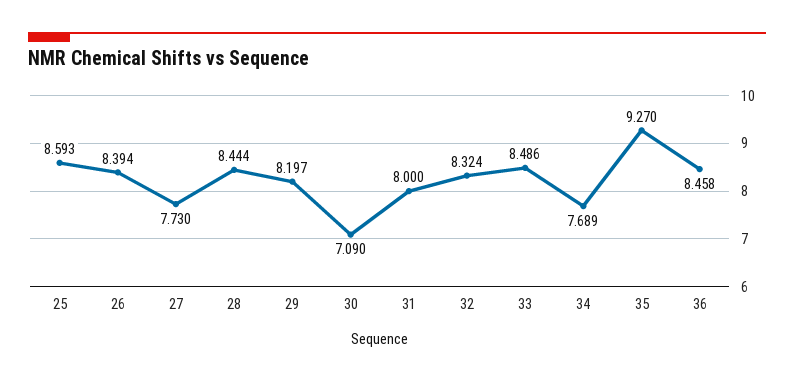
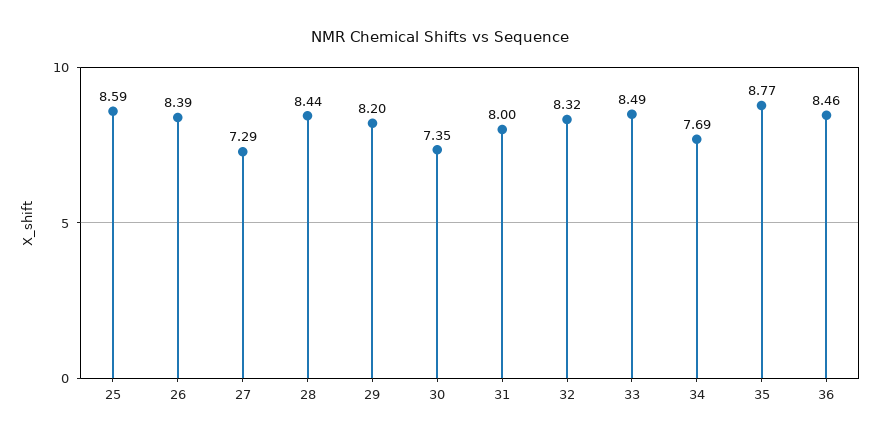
  {
    "25": 8.593,
    "26": 8.394,
-   "27": 7.73,
+   "27": 7.29,
    "28": 8.444,
    "29": 8.197,
-   "30": 7.09,
+   "30": 7.35,
    "31": 8,
    "32": 8.324,
    "33": 8.486,
    "34": 7.689,
-   "35": 9.27,
+   "35": 8.77,
    "36": 8.458
  }

